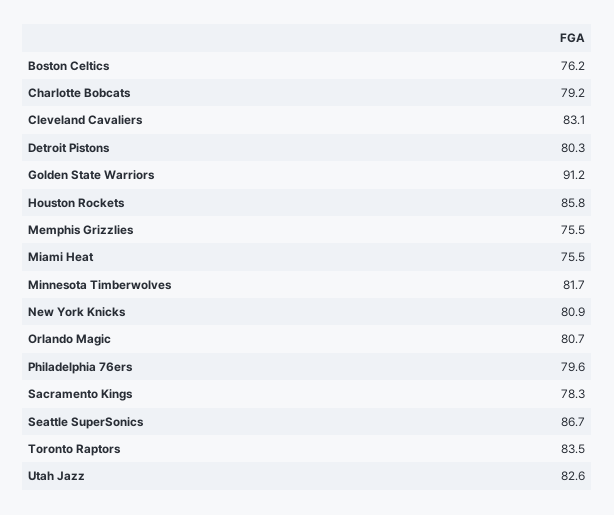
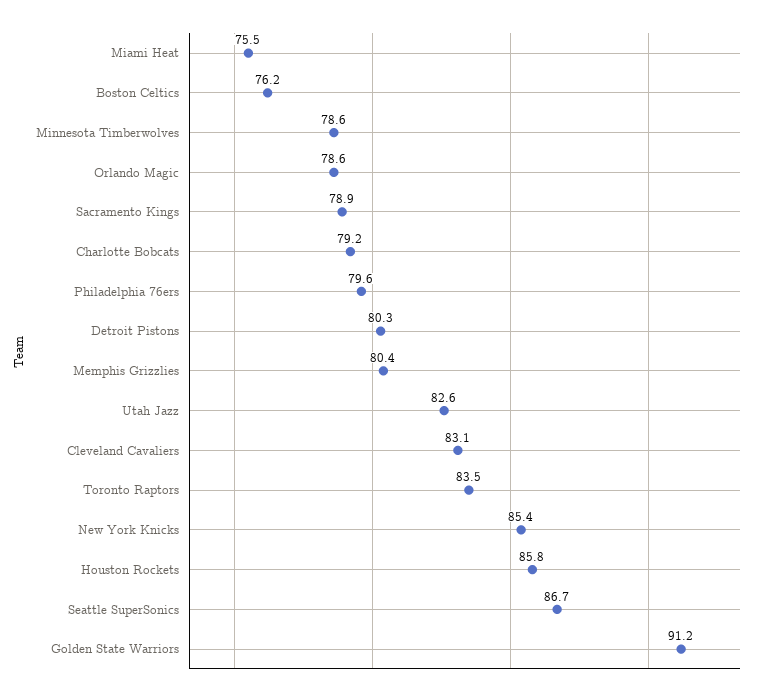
  {
    "Boston Celtics": 76.2,
    "Charlotte Bobcats": 79.2,
    "Cleveland Cavaliers": 83.1,
    "Detroit Pistons": 80.3,
    "Golden State Warriors": 91.2,
    "Houston Rockets": 85.8,
-   "Memphis Grizzlies": 75.5,
+   "Memphis Grizzlies": 80.4,
    "Miami Heat": 75.5,
-   "Minnesota Timberwolves": 81.7,
+   "Minnesota Timberwolves": 78.6,
-   "New York Knicks": 80.9,
+   "New York Knicks": 85.4,
-   "Orlando Magic": 80.7,
+   "Orlando Magic": 78.6,
    "Philadelphia 76ers": 79.6,
-   "Sacramento Kings": 78.3,
+   "Sacramento Kings": 78.9,
    "Seattle SuperSonics": 86.7,
    "Toronto Raptors": 83.5,
    "Utah Jazz": 82.6
  }

